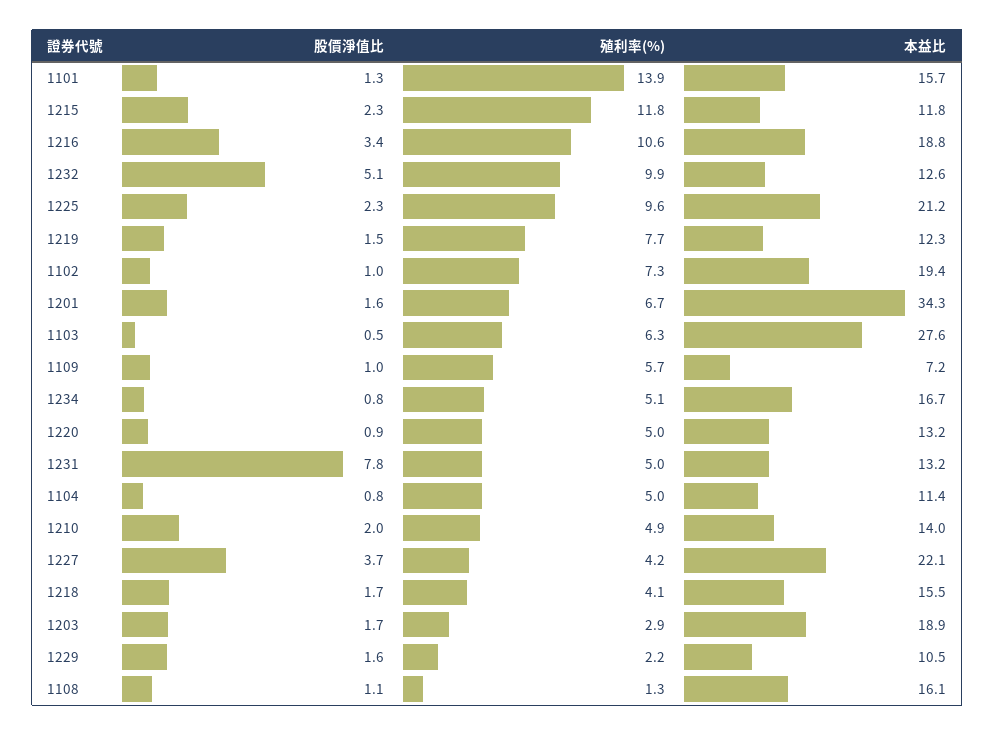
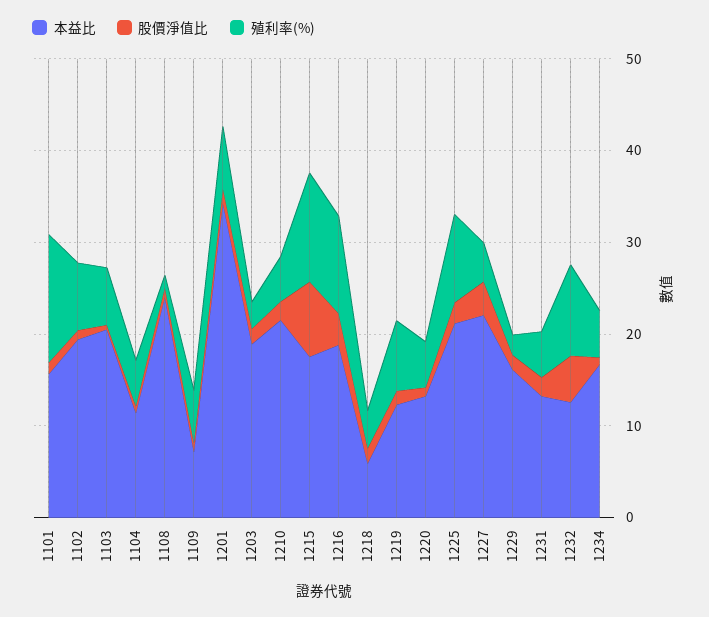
  {
    "股價淨值比": {
      "1101": 1.3,
-     "1215": 2.3,
+     "1215": 8,
      "1216": 3.4,
      "1232": 5.1,
      "1225": 2.3,
      "1219": 1.5,
      "1102": 1,
      "1201": 1.6,
      "1103": 0.5,
      "1109": 1,
      "1234": 0.8,
      "1220": 0.9,
-     "1231": 7.8,
+     "1231": 2,
      "1104": 0.8,
      "1210": 2,
      "1227": 3.7,
      "1218": 1.7,
      "1203": 1.7,
      "1229": 1.6,
      "1108": 1.1
    },
    "殖利率(%)": {
      "1101": 13.9,
      "1215": 11.8,
      "1216": 10.6,
      "1232": 9.9,
      "1225": 9.6,
      "1219": 7.7,
      "1102": 7.3,
      "1201": 6.7,
      "1103": 6.3,
      "1109": 5.7,
      "1234": 5.1,
      "1220": 5,
      "1231": 5,
      "1104": 5,
      "1210": 4.9,
      "1227": 4.2,
      "1218": 4.1,
      "1203": 2.9,
      "1229": 2.2,
      "1108": 1.3
    },
    "本益比": {
      "1101": 15.7,
-     "1215": 11.8,
+     "1215": 18,
      "1216": 18.8,
      "1232": 12.6,
      "1225": 21.2,
      "1219": 12.3,
      "1102": 19.4,
      "1201": 34.3,
-     "1103": 27.6,
+     "1103": 20,
      "1109": 7.2,
      "1234": 16.7,
      "1220": 13.2,
      "1231": 13.2,
      "1104": 11.4,
-     "1210": 14,
+     "1210": 22,
      "1227": 22.1,
-     "1218": 15.5,
+     "1218": 6,
      "1203": 18.9,
-     "1229": 10.5,
+     "1229": 16,
-     "1108": 16.1
+     "1108": 24
    }
  }

